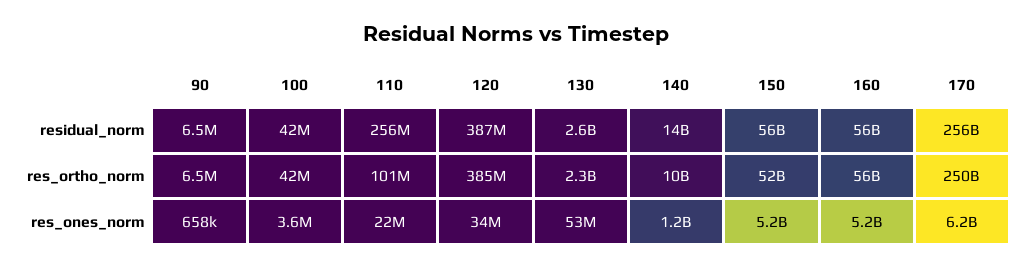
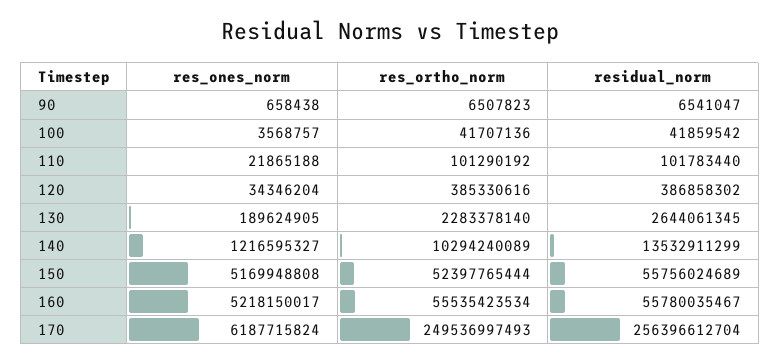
  {
    "90": {
      "residual_norm": 6541047,
      "res_ortho_norm": 6507823,
      "res_ones_norm": 658438
    },
    "100": {
      "residual_norm": 41859542,
      "res_ortho_norm": 41707136,
      "res_ones_norm": 3568757
    },
    "110": {
-     "residual_norm": 256000000,
+     "residual_norm": 101783440,
      "res_ortho_norm": 101290192,
      "res_ones_norm": 21865188
    },
    "120": {
      "residual_norm": 386858302,
      "res_ortho_norm": 385330616,
      "res_ones_norm": 34346204
    },
    "130": {
      "residual_norm": 2644061345,
      "res_ortho_norm": 2283378140,
-     "res_ones_norm": 53000000
+     "res_ones_norm": 189624905
    },
    "140": {
      "residual_norm": 13532911299,
      "res_ortho_norm": 10294240089,
      "res_ones_norm": 1216595327
    },
    "150": {
      "residual_norm": 55756024689,
      "res_ortho_norm": 52397765444,
      "res_ones_norm": 5169948808
    },
    "160": {
      "residual_norm": 55780035467,
      "res_ortho_norm": 55535423534,
      "res_ones_norm": 5218150017
    },
    "170": {
      "residual_norm": 256396612704,
      "res_ortho_norm": 249536997493,
      "res_ones_norm": 6187715824
    }
  }

